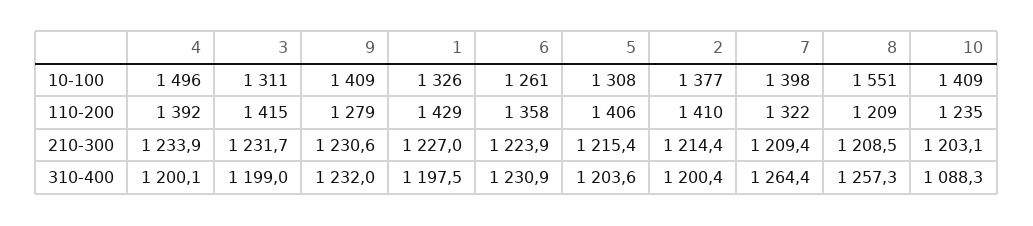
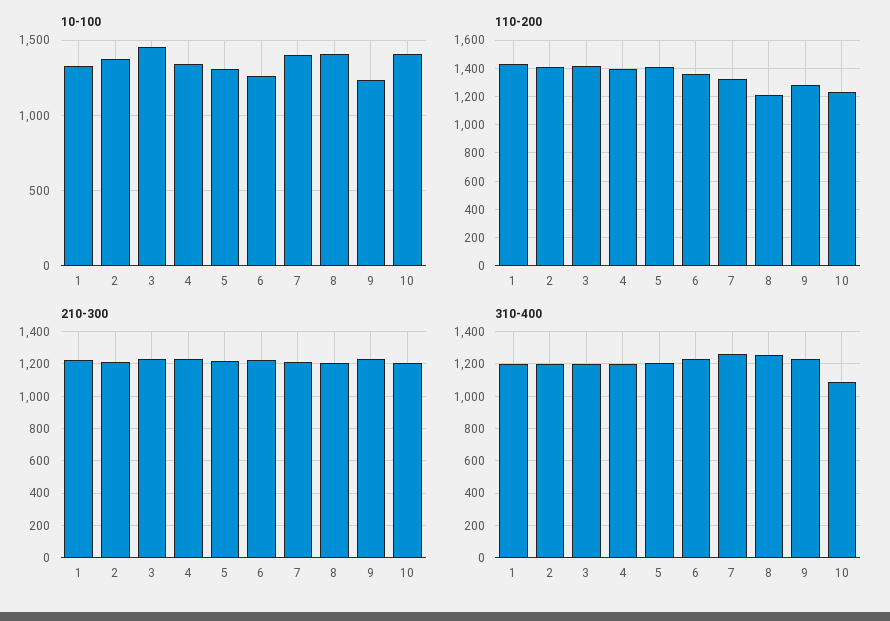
  {
    "10-100": {
-     "4": 1496,
+     "4": 1350,
-     "3": 1311,
+     "3": 1450,
-     "9": 1409,
+     "9": 1250,
      "1": 1326,
      "6": 1261,
      "5": 1308,
      "2": 1377,
      "7": 1398,
-     "8": 1551,
+     "8": 1400,
      "10": 1409
    },
    "110-200": {
      "4": 1392,
      "3": 1415,
      "9": 1279,
      "1": 1429,
      "6": 1358,
      "5": 1406,
      "2": 1410,
      "7": 1322,
      "8": 1209,
      "10": 1235
    },
    "210-300": {
      "4": 1233.9,
      "3": 1231.7,
      "9": 1230.6,
      "1": 1227,
      "6": 1223.9,
      "5": 1215.4,
      "2": 1214.4,
      "7": 1209.4,
      "8": 1208.5,
      "10": 1203.1
    },
    "310-400": {
      "4": 1200.1,
      "3": 1199,
      "9": 1232,
      "1": 1197.5,
      "6": 1230.9,
      "5": 1203.6,
      "2": 1200.4,
      "7": 1264.4,
      "8": 1257.3,
      "10": 1088.3
    }
  }

